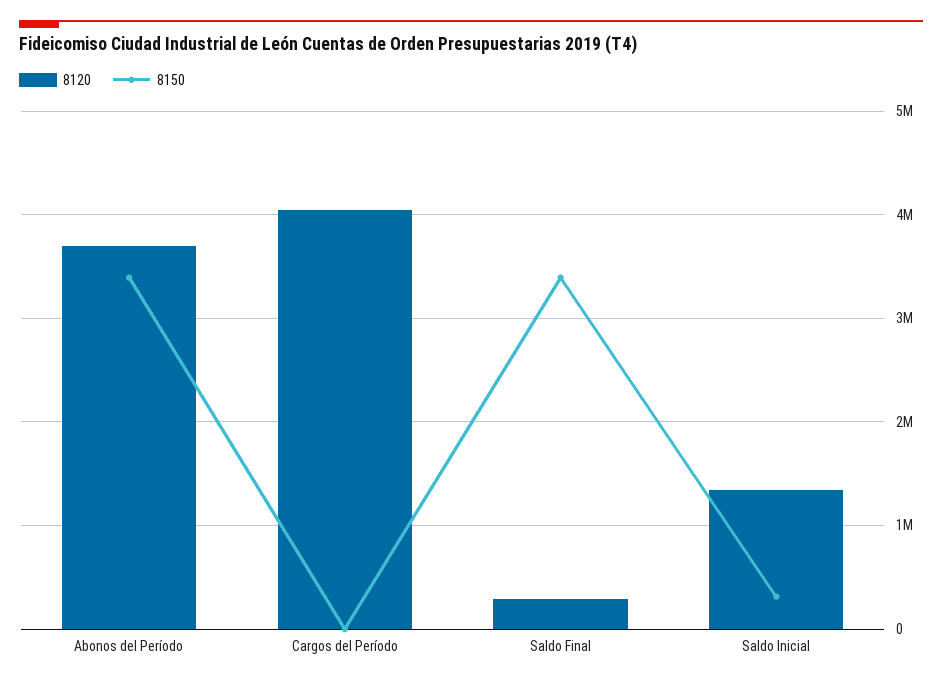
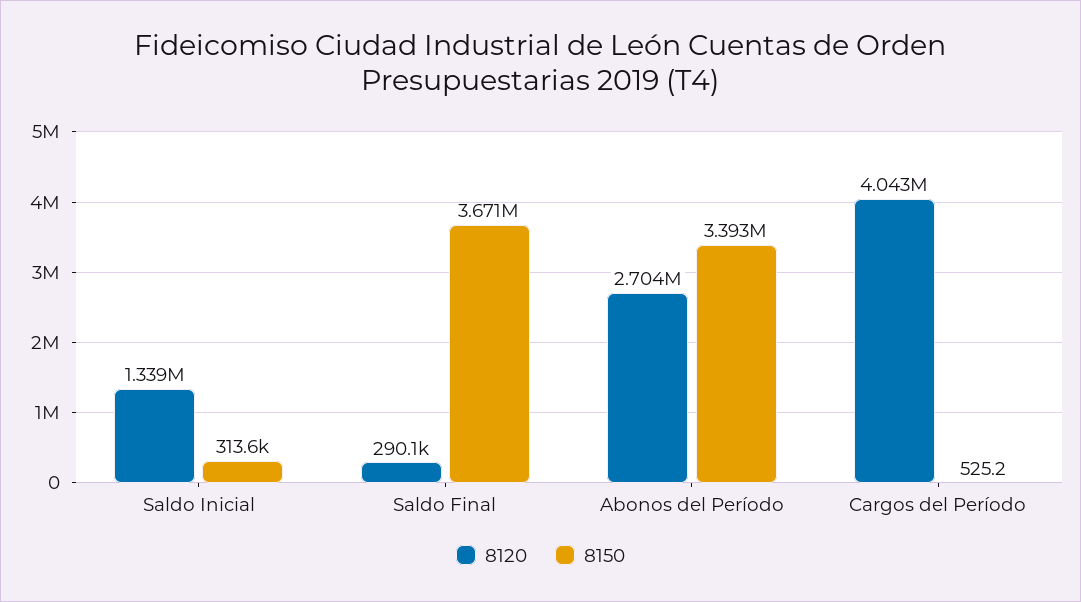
  {
    "8120": {
-     "Abonos del Período": 3700000,
+     "Abonos del Período": 2704000,
      "Cargos del Período": 4043000,
      "Saldo Final": 290100,
      "Saldo Inicial": 1339000
    },
    "8150": {
      "Abonos del Período": 3393000,
      "Cargos del Período": 525.2,
-     "Saldo Final": 3400000,
+     "Saldo Final": 3671000,
      "Saldo Inicial": 313600
    }
  }

